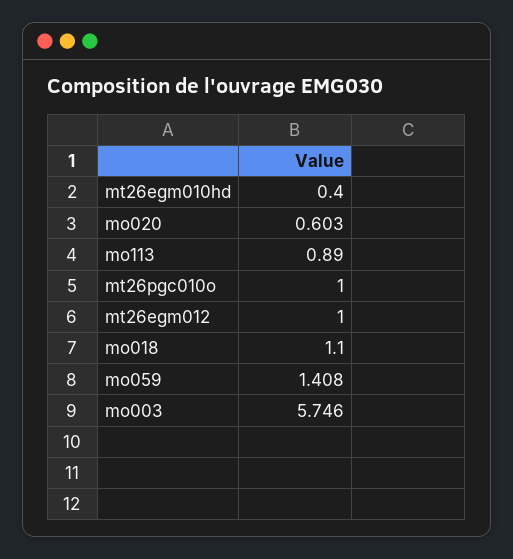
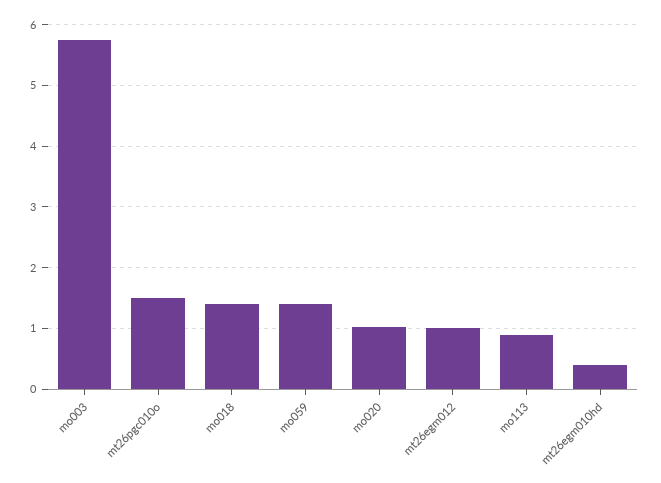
  {
    "mt26egm010hd": 0.4,
-   "mo020": 0.603,
+   "mo020": 1,
    "mo113": 0.89,
-   "mt26pgc010o": 1,
+   "mt26pgc010o": 1.5,
    "mt26egm012": 1,
-   "mo018": 1.1,
+   "mo018": 1.4,
    "mo059": 1.408,
    "mo003": 5.746
  }

